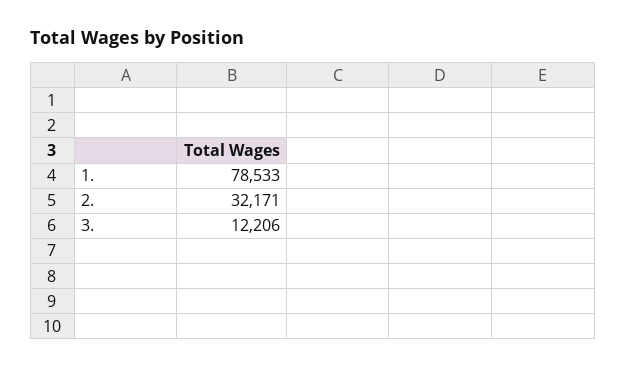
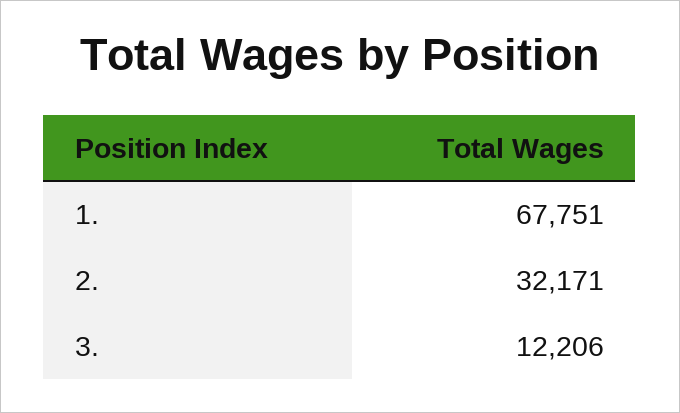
  {
-   "1.": 78533,
+   "1.": 67751,
    "2.": 32171,
    "3.": 12206
  }

